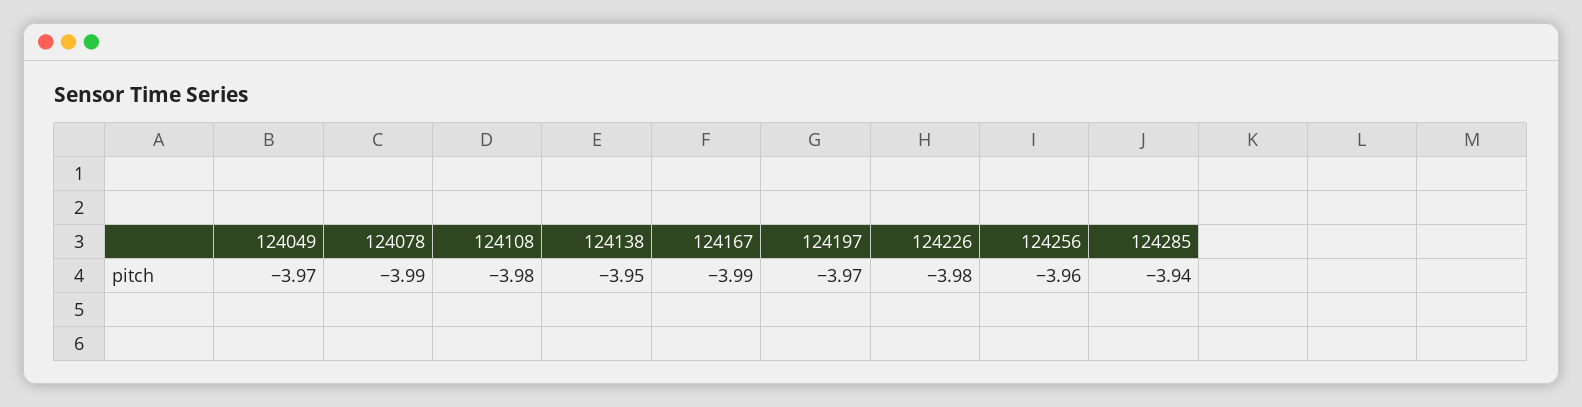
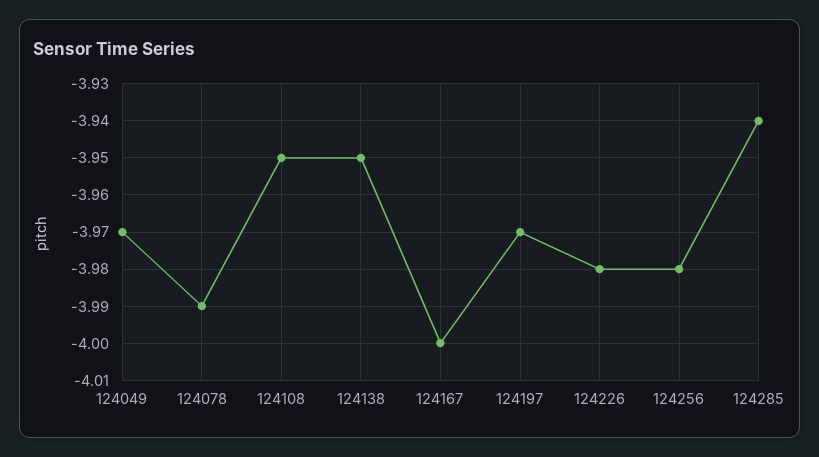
  {
    "124049": -3.97,
    "124078": -3.99,
-   "124108": -3.98,
+   "124108": -3.95,
    "124138": -3.95,
-   "124167": -3.99,
+   "124167": -4,
    "124197": -3.97,
    "124226": -3.98,
-   "124256": -3.96,
+   "124256": -3.98,
    "124285": -3.94
  }

